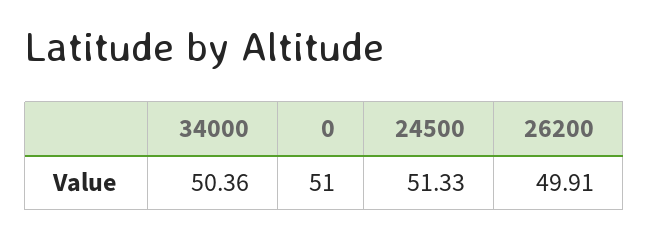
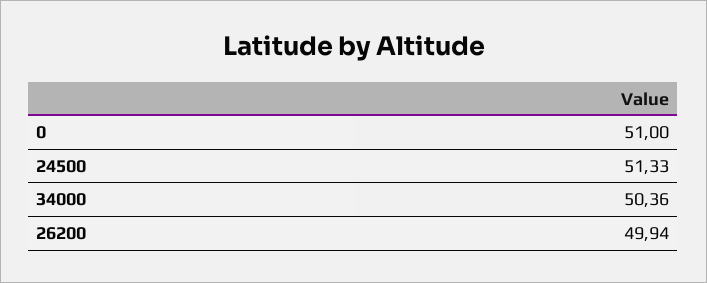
  {
    "34000": 50.36,
    "0": 51,
    "24500": 51.33,
-   "26200": 49.91
+   "26200": 49.94
  }

